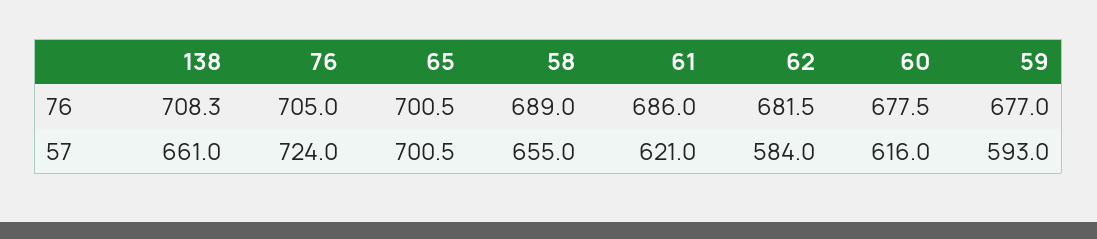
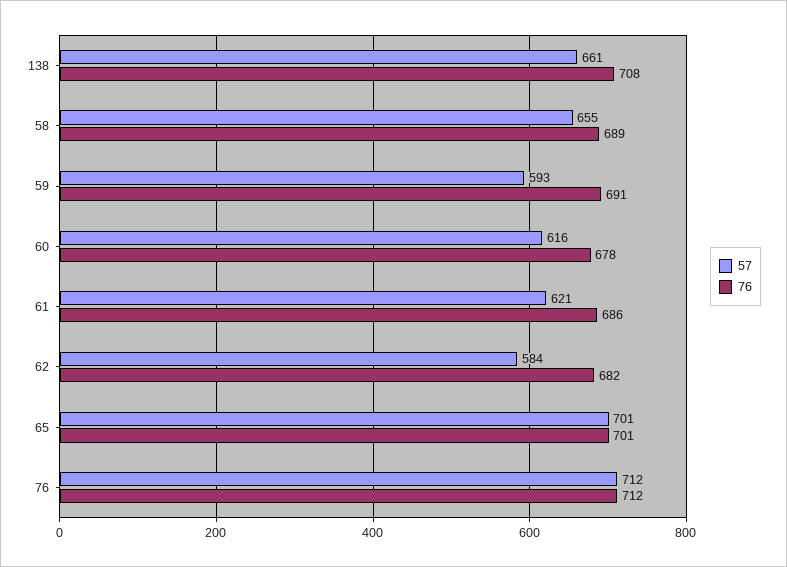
  {
    "76": {
      "138": 708.3,
-     "76": 705,
+     "76": 712,
      "65": 700.5,
      "58": 689,
      "61": 686,
      "62": 681.5,
      "60": 677.5,
-     "59": 677
+     "59": 691
    },
    "57": {
      "138": 661,
-     "76": 724,
+     "76": 712,
      "65": 700.5,
      "58": 655,
      "61": 621,
      "62": 584,
      "60": 616,
      "59": 593
    }
  }

